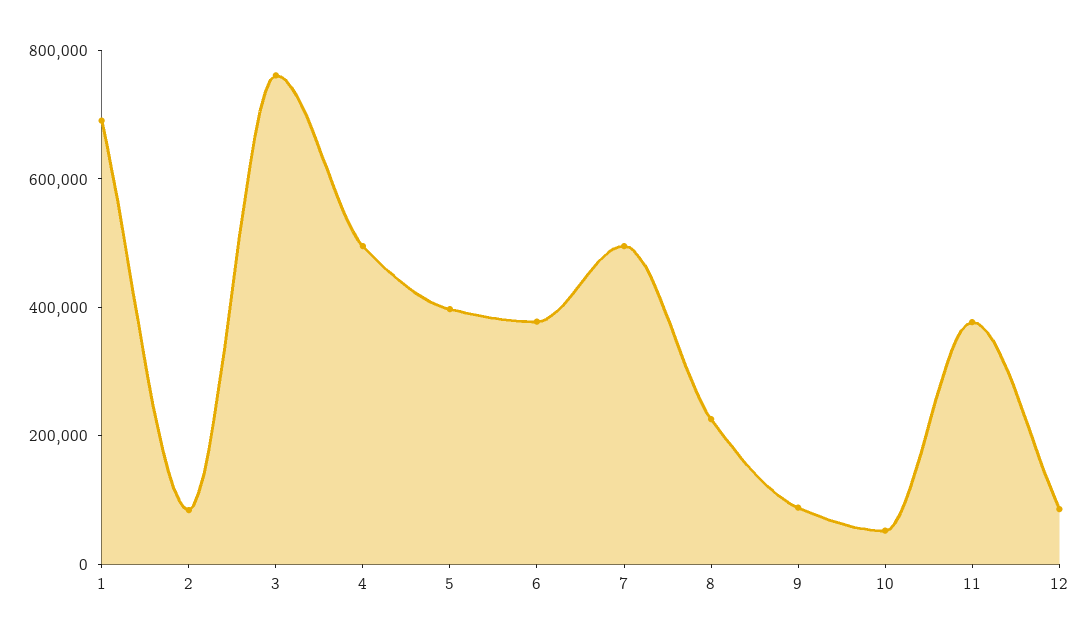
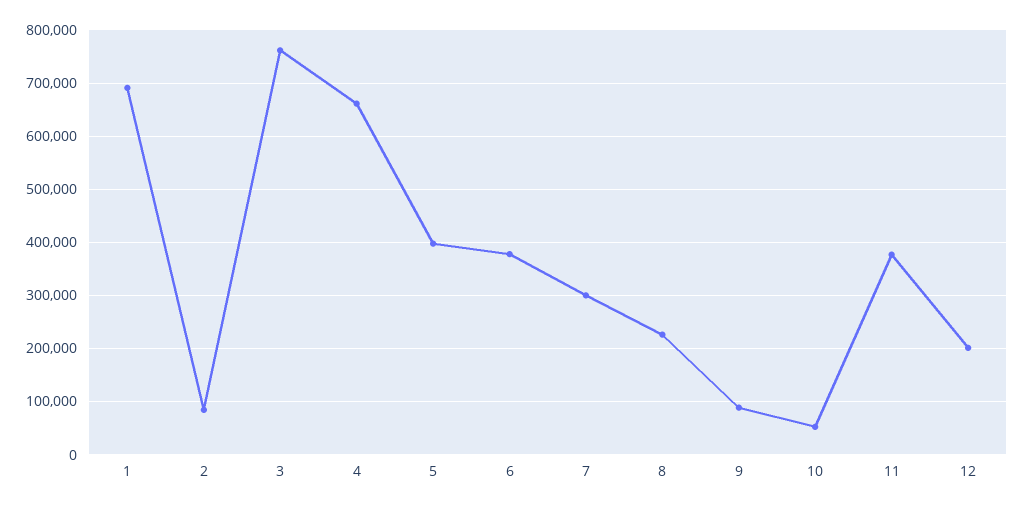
  {
    "1": 700000,
    "2": 80000,
    "3": 760000,
-   "4": 500000,
+   "4": 660000,
    "5": 400000,
    "6": 380000,
-   "7": 500000,
+   "7": 300000,
    "8": 220000,
    "9": 80000,
    "10": 60000,
    "11": 380000,
-   "12": 100000
+   "12": 200000
  }

